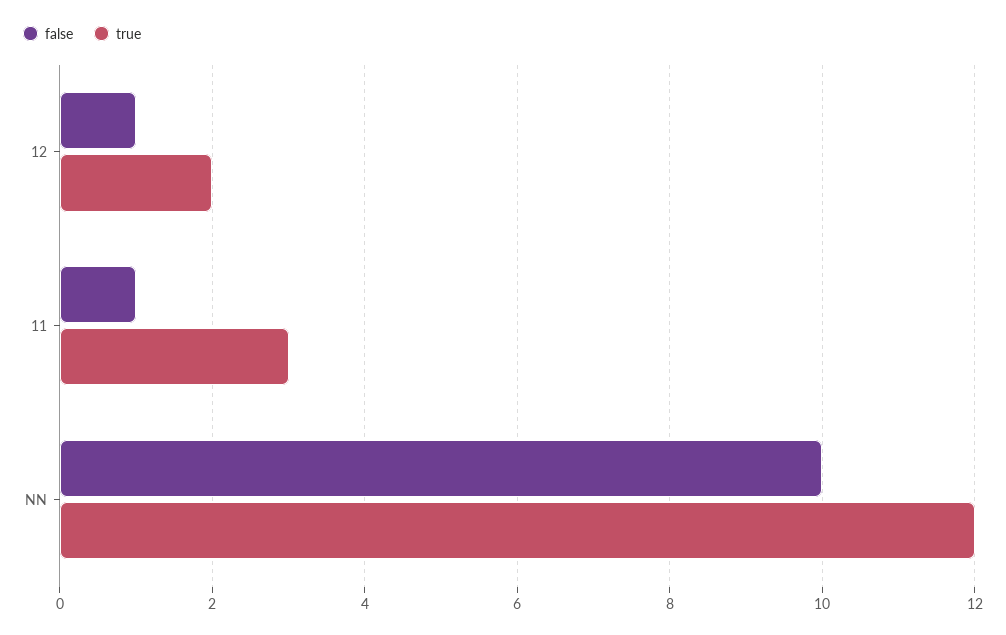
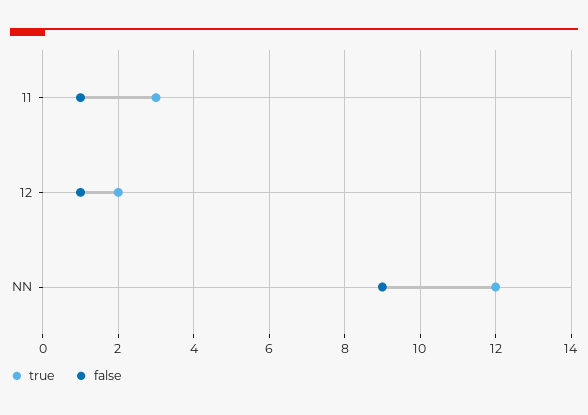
  {
    "false": {
      "12": 1,
      "11": 1,
-     "NN": 10
+     "NN": 9
    },
    "true": {
      "12": 2,
      "11": 3,
      "NN": 12
    }
  }

